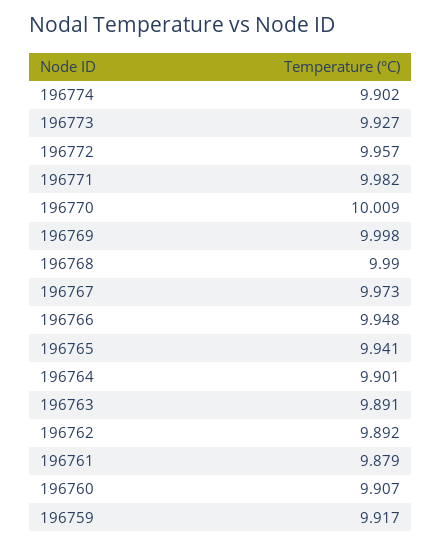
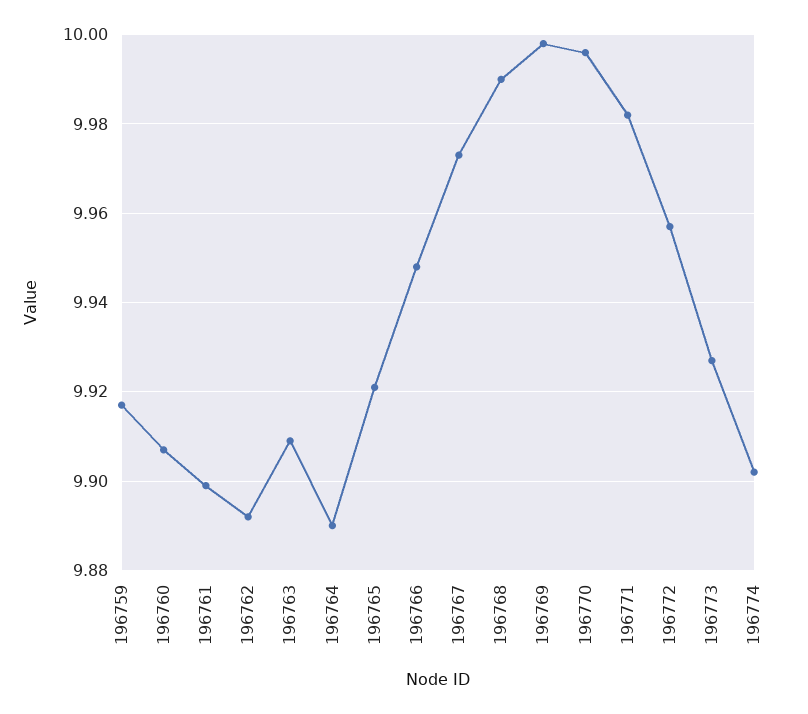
  {
    "196774": 9.902,
    "196773": 9.927,
    "196772": 9.957,
    "196771": 9.982,
-   "196770": 10.009,
+   "196770": 9.995,
    "196769": 9.998,
    "196768": 9.99,
    "196767": 9.973,
    "196766": 9.948,
-   "196765": 9.941,
+   "196765": 9.92,
-   "196764": 9.901,
+   "196764": 9.89,
-   "196763": 9.891,
+   "196763": 9.91,
    "196762": 9.892,
-   "196761": 9.879,
+   "196761": 9.9,
    "196760": 9.907,
    "196759": 9.917
  }

